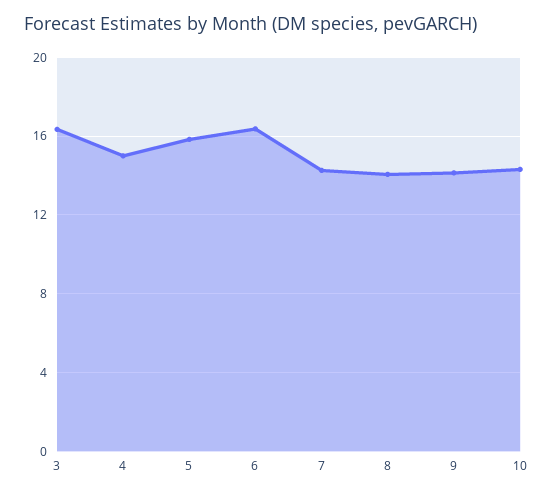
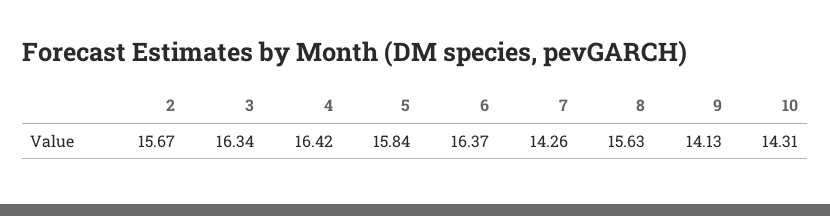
  {
    "3": 16.34,
-   "4": 15,
+   "4": 16.42,
    "5": 15.84,
    "6": 16.37,
    "7": 14.26,
-   "8": 14,
+   "8": 15.63,
    "9": 14.13,
-   "10": 14.31
+   "10": 14.31,
+   "2": 15.67
  }

